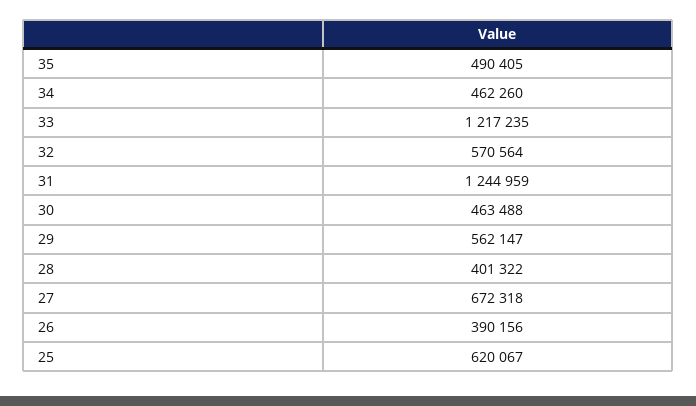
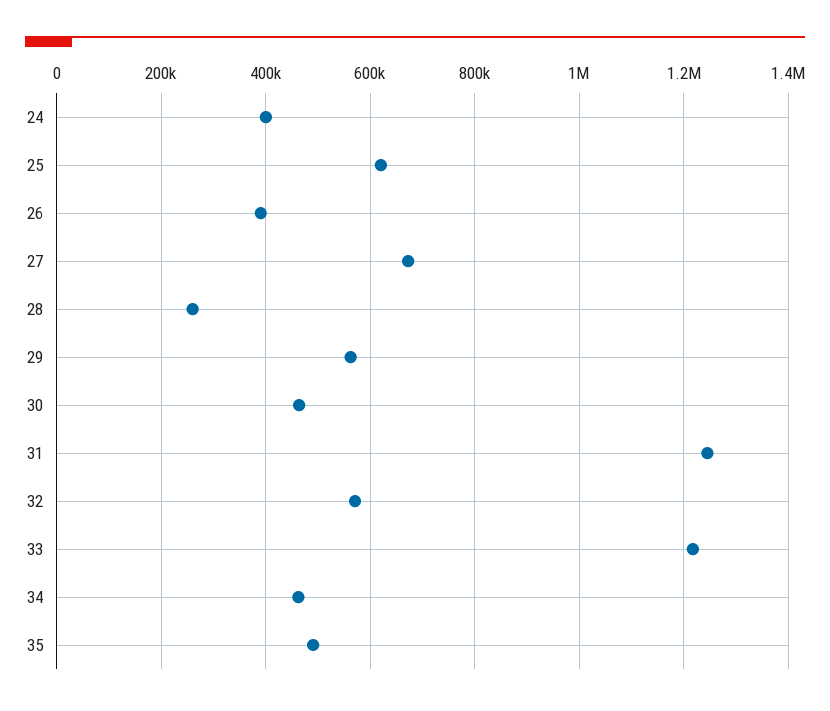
  {
    "35": 490405,
    "34": 462260,
    "33": 1217235,
    "32": 570564,
    "31": 1244959,
    "30": 463488,
    "29": 562147,
-   "28": 401322,
+   "28": 260000,
    "27": 672318,
    "26": 390156,
-   "25": 620067
+   "25": 620067,
+   "24": 400000
  }

